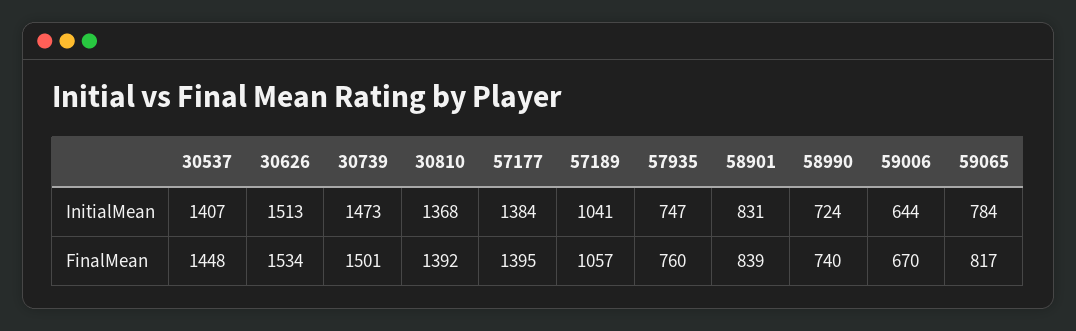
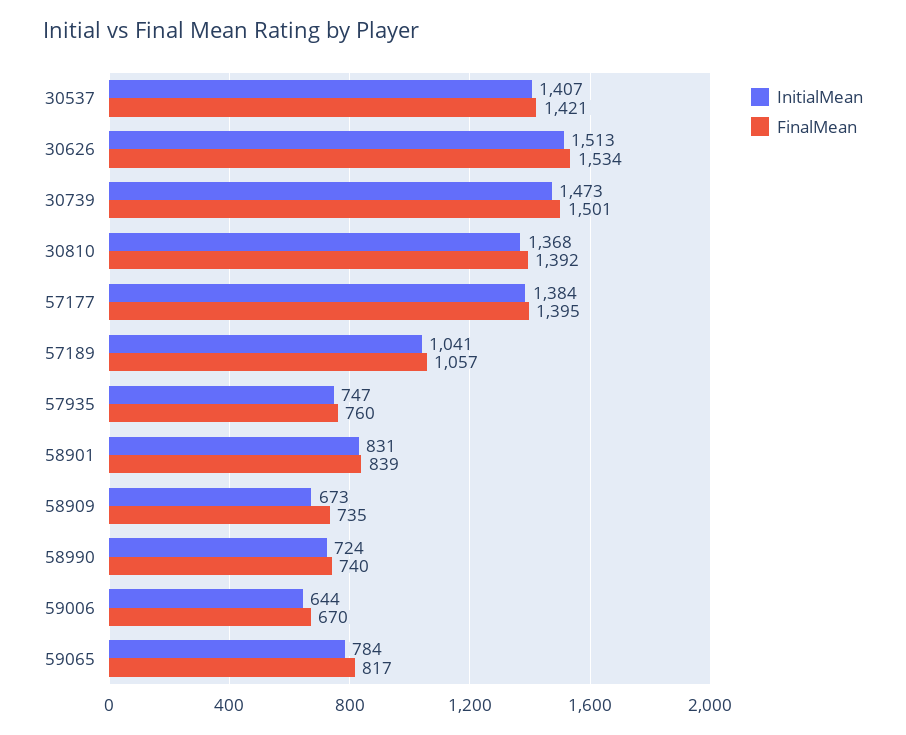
  {
    "InitialMean": {
      "30537": 1407,
      "30626": 1513,
      "30739": 1473,
      "30810": 1368,
      "57177": 1384,
      "57189": 1041,
      "57935": 747,
      "58901": 831,
      "58990": 724,
      "59006": 644,
-     "59065": 784
+     "59065": 784,
+     "58909": 673
    },
    "FinalMean": {
-     "30537": 1448,
+     "30537": 1421,
      "30626": 1534,
      "30739": 1501,
      "30810": 1392,
      "57177": 1395,
      "57189": 1057,
      "57935": 760,
      "58901": 839,
      "58990": 740,
      "59006": 670,
-     "59065": 817
+     "59065": 817,
+     "58909": 735
    }
  }

